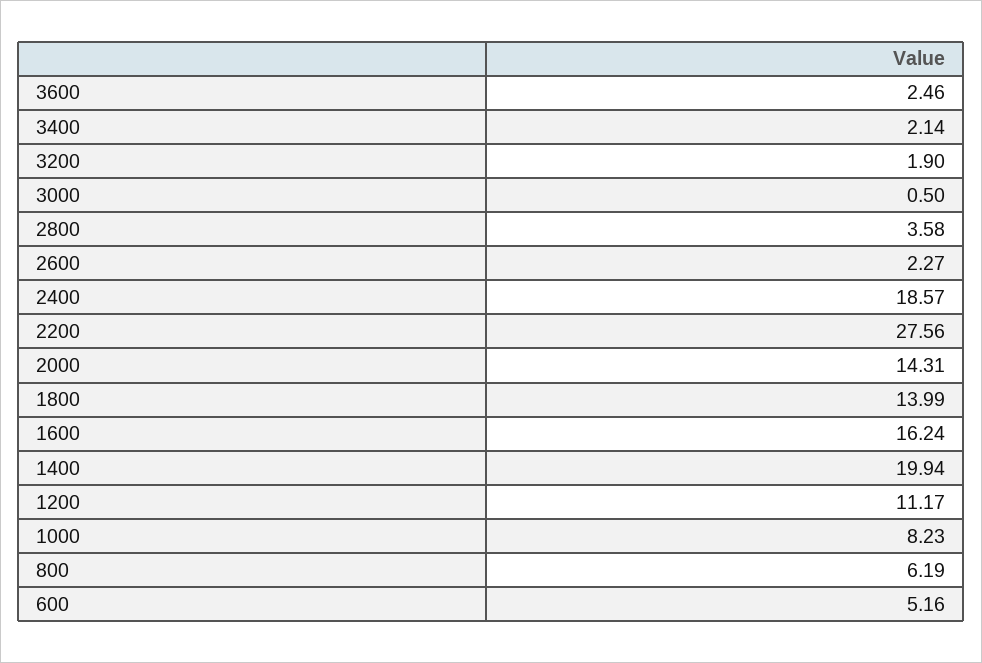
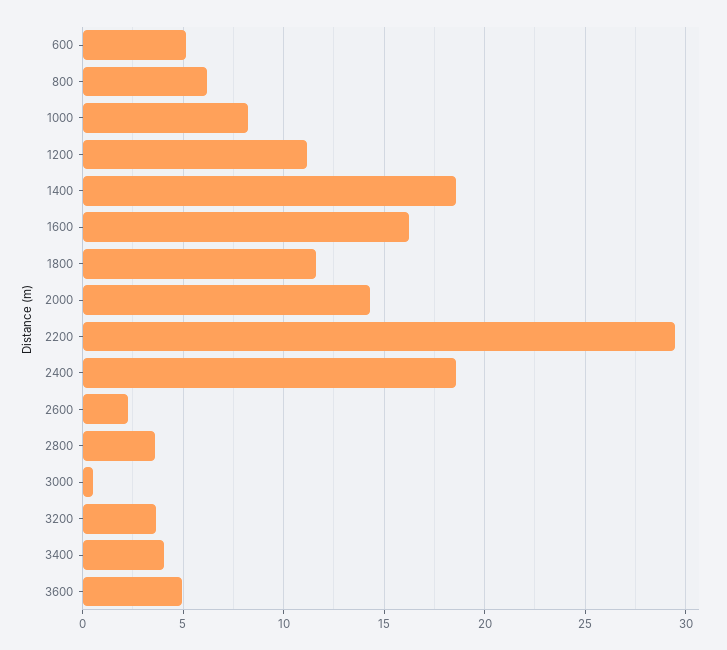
  {
-   "3600": 2.46,
+   "3600": 5,
-   "3400": 2.14,
+   "3400": 4,
-   "3200": 1.9,
+   "3200": 3.5,
    "3000": 0.5,
    "2800": 3.58,
    "2600": 2.27,
    "2400": 18.57,
-   "2200": 27.56,
+   "2200": 29.5,
    "2000": 14.31,
-   "1800": 13.99,
+   "1800": 11.5,
    "1600": 16.24,
-   "1400": 19.94,
+   "1400": 18.5,
    "1200": 11.17,
    "1000": 8.23,
    "800": 6.19,
    "600": 5.16
  }

